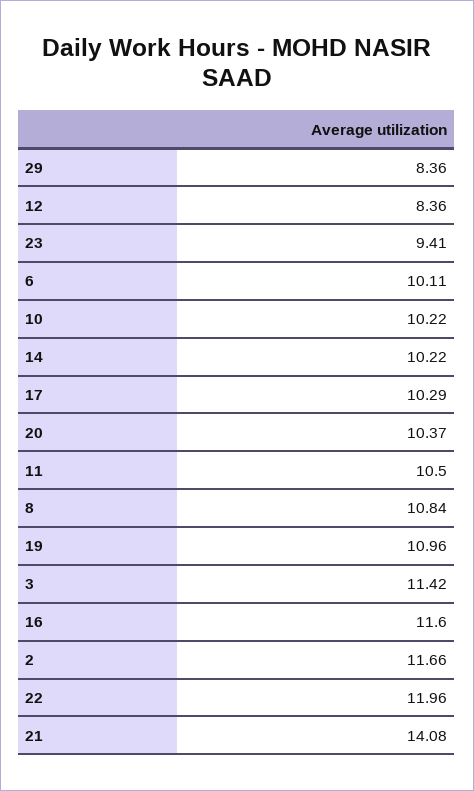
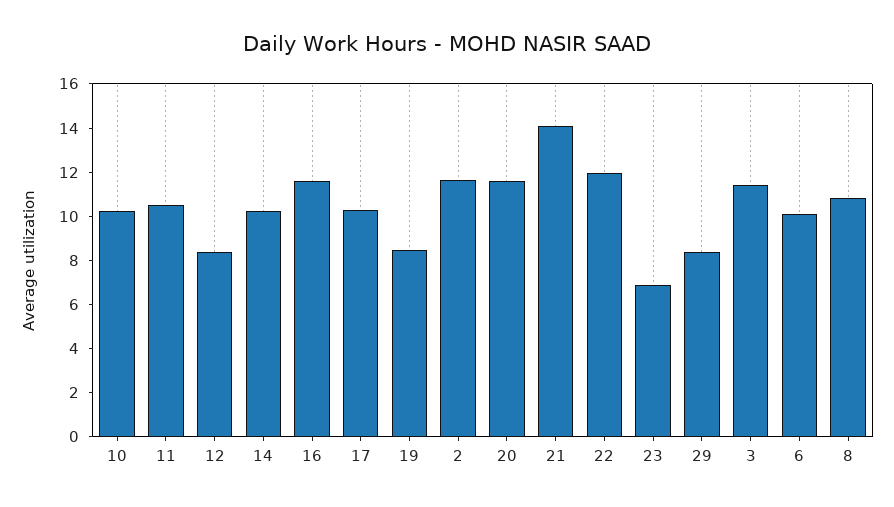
  {
    "29": 8.36,
    "12": 8.36,
-   "23": 9.41,
+   "23": 7,
    "6": 10.11,
    "10": 10.22,
    "14": 10.22,
    "17": 10.29,
-   "20": 10.37,
+   "20": 11.5,
    "11": 10.5,
    "8": 10.84,
-   "19": 10.96,
+   "19": 8.5,
    "3": 11.42,
    "16": 11.6,
    "2": 11.66,
    "22": 11.96,
    "21": 14.08
  }

